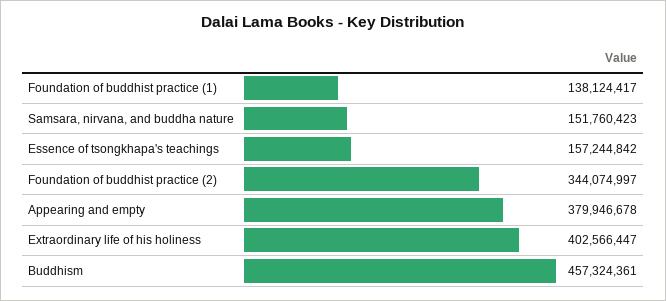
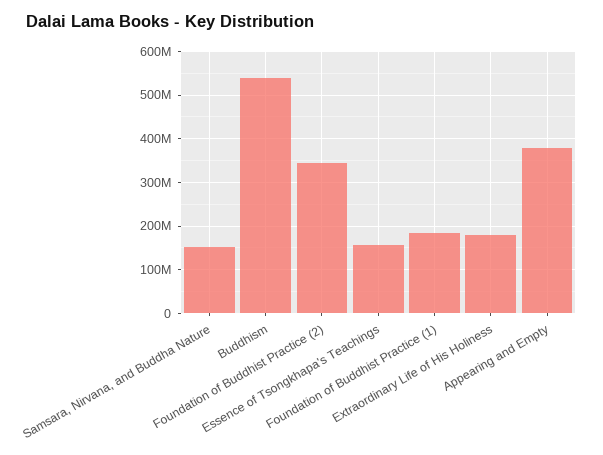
  {
-   "Foundation of buddhist practice (1)": 138124417,
+   "Foundation of buddhist practice (1)": 180000000,
    "Samsara, nirvana, and buddha nature": 151760423,
    "Essence of tsongkhapa's teachings": 157244842,
    "Foundation of buddhist practice (2)": 344074997,
    "Appearing and empty": 379946678,
-   "Extraordinary life of his holiness": 402566447,
+   "Extraordinary life of his holiness": 180000000,
-   "Buddhism": 457324361
+   "Buddhism": 540000000
  }

